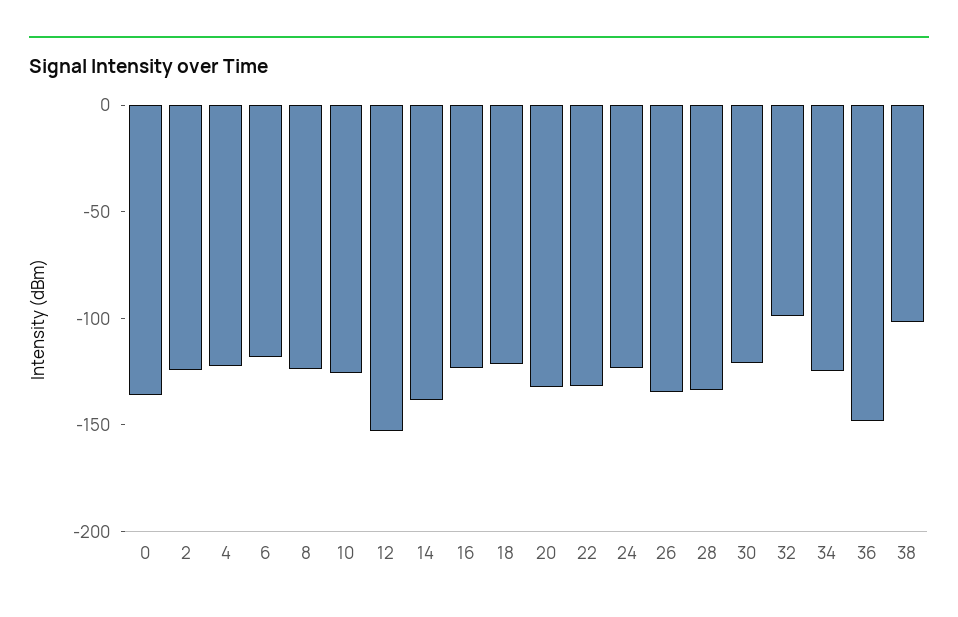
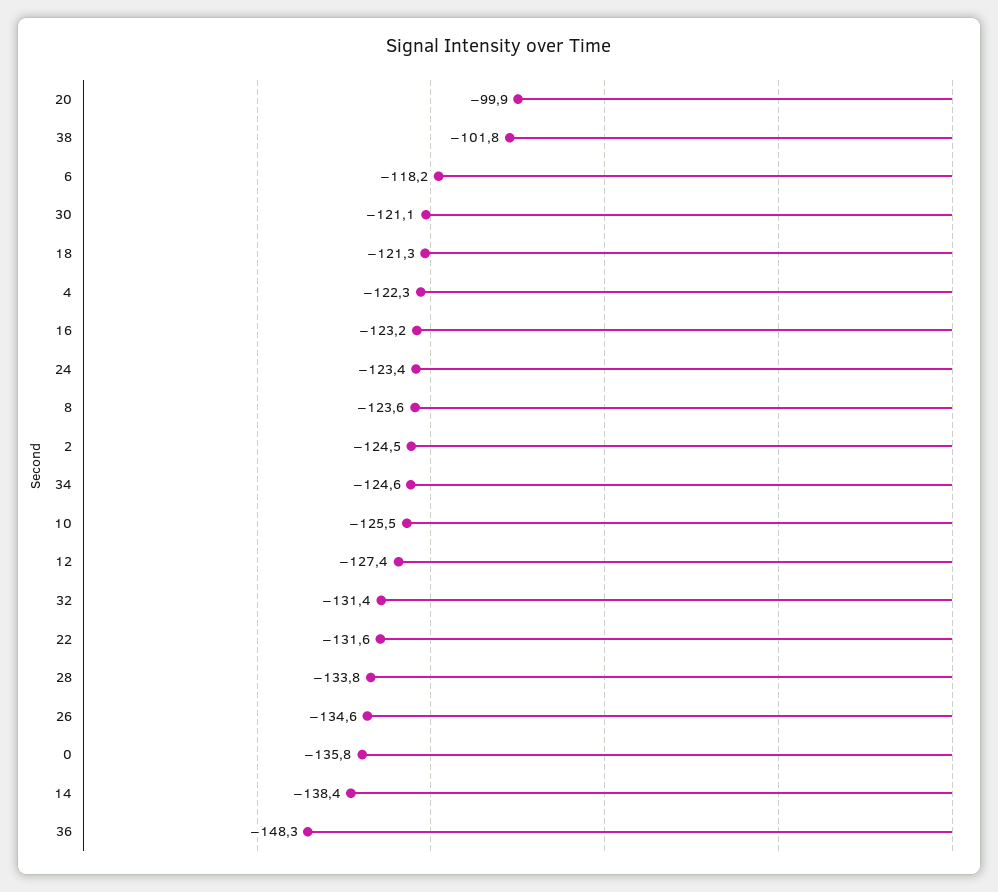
  {
    "0": -135.8,
    "2": -124.5,
    "4": -122.3,
    "6": -118.2,
    "8": -123.6,
    "10": -125.5,
-   "12": -150,
+   "12": -127.4,
    "14": -138.4,
    "16": -123.2,
    "18": -121.3,
-   "20": -130,
+   "20": -99.9,
    "22": -131.6,
    "24": -123.4,
    "26": -134.6,
    "28": -133.8,
    "30": -121.1,
-   "32": -100,
+   "32": -131.4,
    "34": -124.6,
    "36": -148.3,
    "38": -101.8
  }

